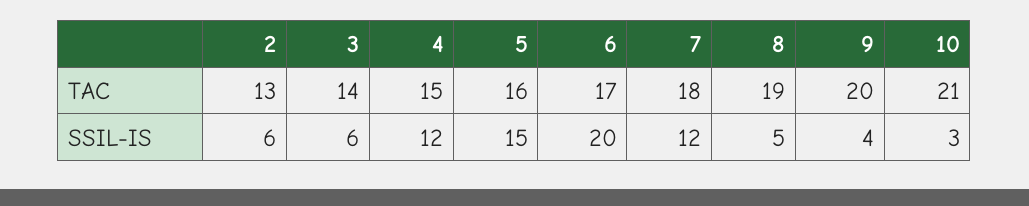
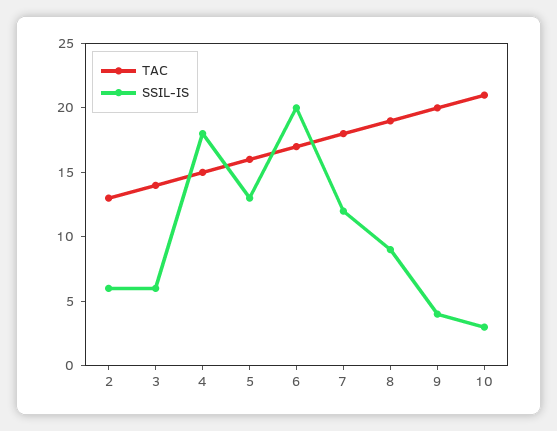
  {
    "TAC": {
      "2": 13,
      "3": 14,
      "4": 15,
      "5": 16,
      "6": 17,
      "7": 18,
      "8": 19,
      "9": 20,
      "10": 21
    },
    "SSIL-IS": {
      "2": 6,
      "3": 6,
-     "4": 12,
+     "4": 18,
-     "5": 15,
+     "5": 13,
      "6": 20,
      "7": 12,
-     "8": 5,
+     "8": 9,
      "9": 4,
      "10": 3
    }
  }

